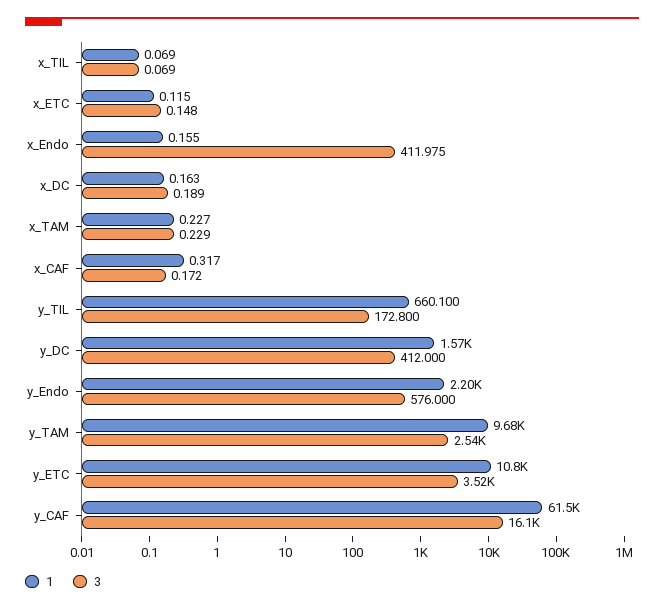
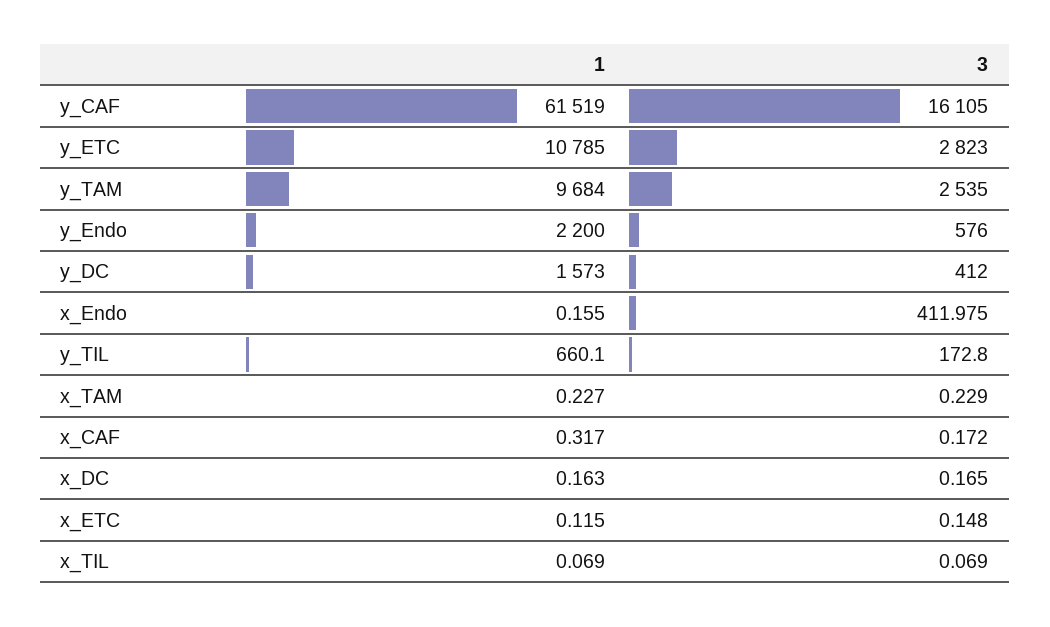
  {
    "1": {
      "x_TIL": 0.069,
      "x_ETC": 0.115,
      "x_Endo": 0.155,
      "x_DC": 0.163,
      "x_TAM": 0.227,
      "x_CAF": 0.317,
      "y_TIL": 660.1,
      "y_DC": 1573,
      "y_Endo": 2200,
      "y_TAM": 9684,
      "y_ETC": 10785,
      "y_CAF": 61519
    },
    "3": {
      "x_TIL": 0.069,
      "x_ETC": 0.148,
      "x_Endo": 411.975,
-     "x_DC": 0.189,
+     "x_DC": 0.165,
      "x_TAM": 0.229,
      "x_CAF": 0.172,
      "y_TIL": 172.8,
      "y_DC": 412,
      "y_Endo": 576,
      "y_TAM": 2535,
-     "y_ETC": 3520,
+     "y_ETC": 2823,
      "y_CAF": 16105
    }
  }

